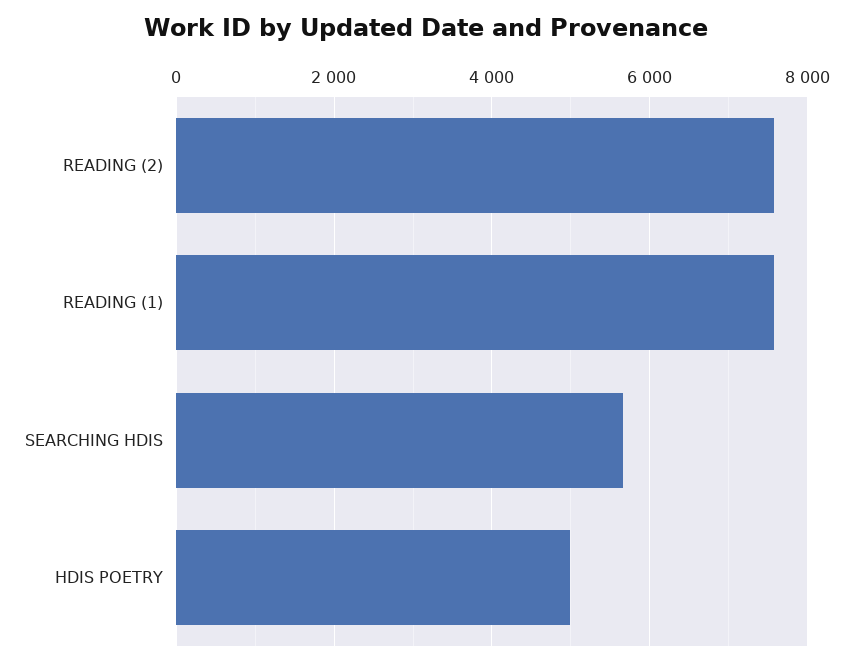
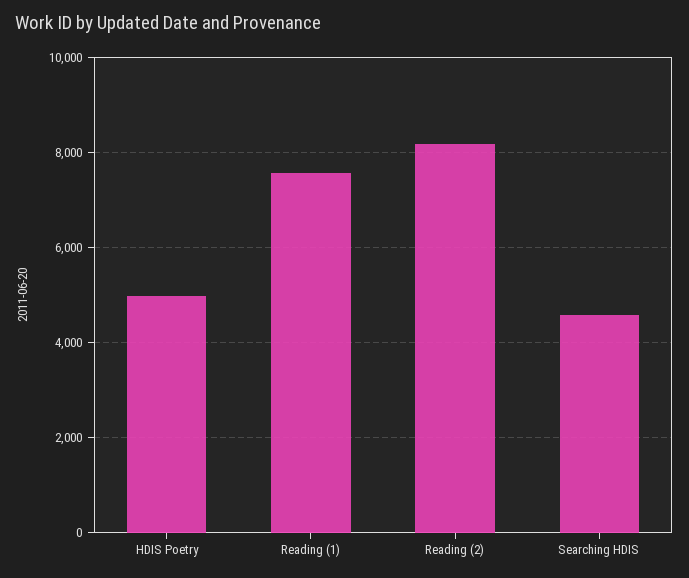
  {
-   "READING (2)": 7600,
+   "READING (2)": 8200,
    "READING (1)": 7600,
-   "SEARCHING HDIS": 5600,
+   "SEARCHING HDIS": 4600,
    "HDIS POETRY": 5000
  }

